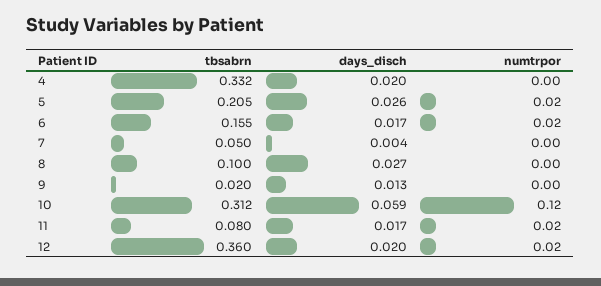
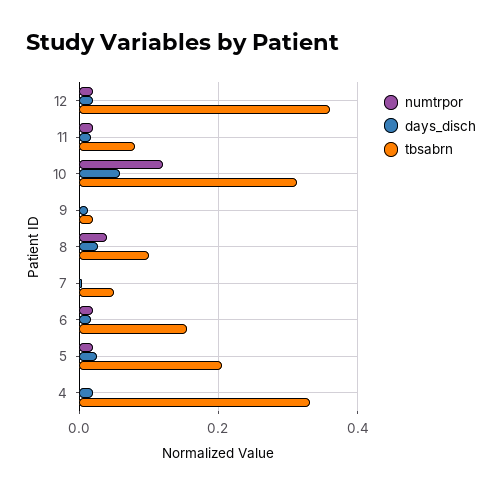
  {
    "tbsabrn": {
      "4": 0.332,
      "5": 0.205,
      "6": 0.155,
      "7": 0.05,
      "8": 0.1,
      "9": 0.02,
      "10": 0.312,
      "11": 0.08,
      "12": 0.36
    },
    "days_disch": {
      "4": 0.02,
      "5": 0.026,
      "6": 0.017,
      "7": 0.004,
      "8": 0.027,
      "9": 0.013,
      "10": 0.059,
      "11": 0.017,
      "12": 0.02
    },
    "numtrpor": {
      "4": 0,
      "5": 0.02,
      "6": 0.02,
      "7": 0,
-     "8": 0,
+     "8": 0.04,
      "9": 0,
      "10": 0.12,
      "11": 0.02,
      "12": 0.02
    }
  }

